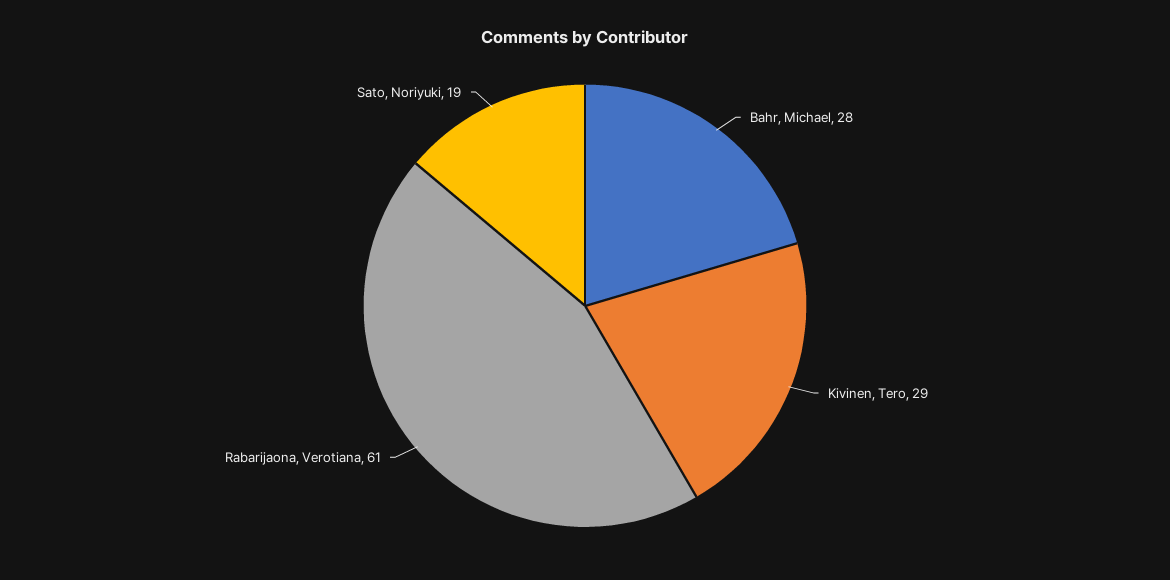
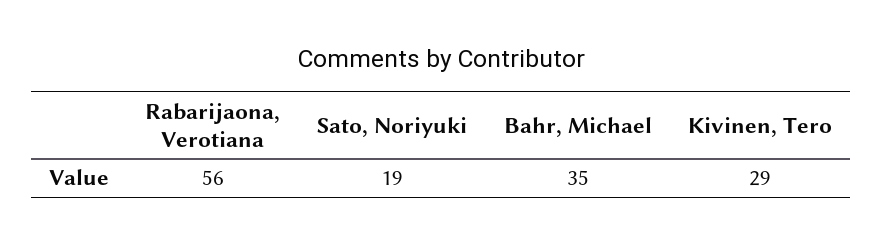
  {
-   "Bahr, Michael": 28,
+   "Bahr, Michael": 35,
    "Kivinen, Tero": 29,
-   "Rabarijaona, Verotiana": 61,
+   "Rabarijaona, Verotiana": 56,
    "Sato, Noriyuki": 19
  }

